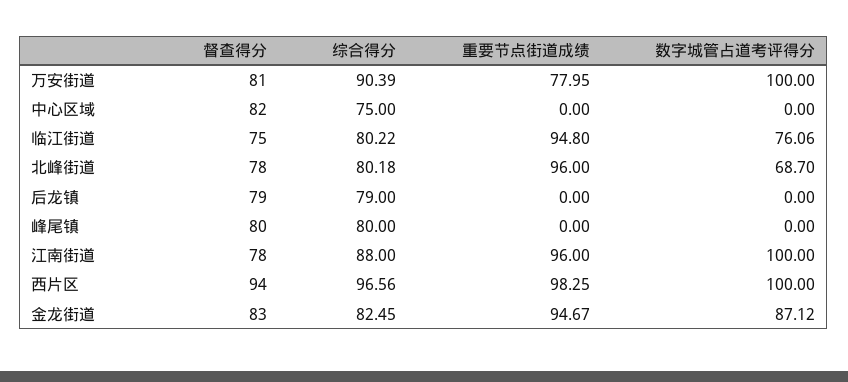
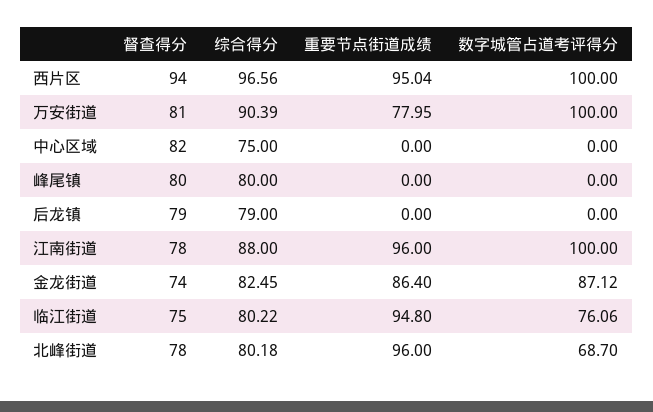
  {
    "督查得分": {
      "万安街道": 81,
      "中心区域": 82,
      "临江街道": 75,
      "北峰街道": 78,
      "后龙镇": 79,
      "峰尾镇": 80,
      "江南街道": 78,
      "西片区": 94,
-     "金龙街道": 83
+     "金龙街道": 74
    },
    "综合得分": {
      "万安街道": 90.39,
      "中心区域": 75,
      "临江街道": 80.22,
      "北峰街道": 80.18,
      "后龙镇": 79,
      "峰尾镇": 80,
      "江南街道": 88,
      "西片区": 96.56,
      "金龙街道": 82.45
    },
    "重要节点街道成绩": {
      "万安街道": 77.95,
      "中心区域": 0,
      "临江街道": 94.8,
      "北峰街道": 96,
      "后龙镇": 0,
      "峰尾镇": 0,
      "江南街道": 96,
-     "西片区": 98.25,
+     "西片区": 95.04,
-     "金龙街道": 94.67
+     "金龙街道": 86.4
    },
    "数字城管占道考评得分": {
      "万安街道": 100,
      "中心区域": 0,
      "临江街道": 76.06,
      "北峰街道": 68.7,
      "后龙镇": 0,
      "峰尾镇": 0,
      "江南街道": 100,
      "西片区": 100,
      "金龙街道": 87.12
    }
  }

